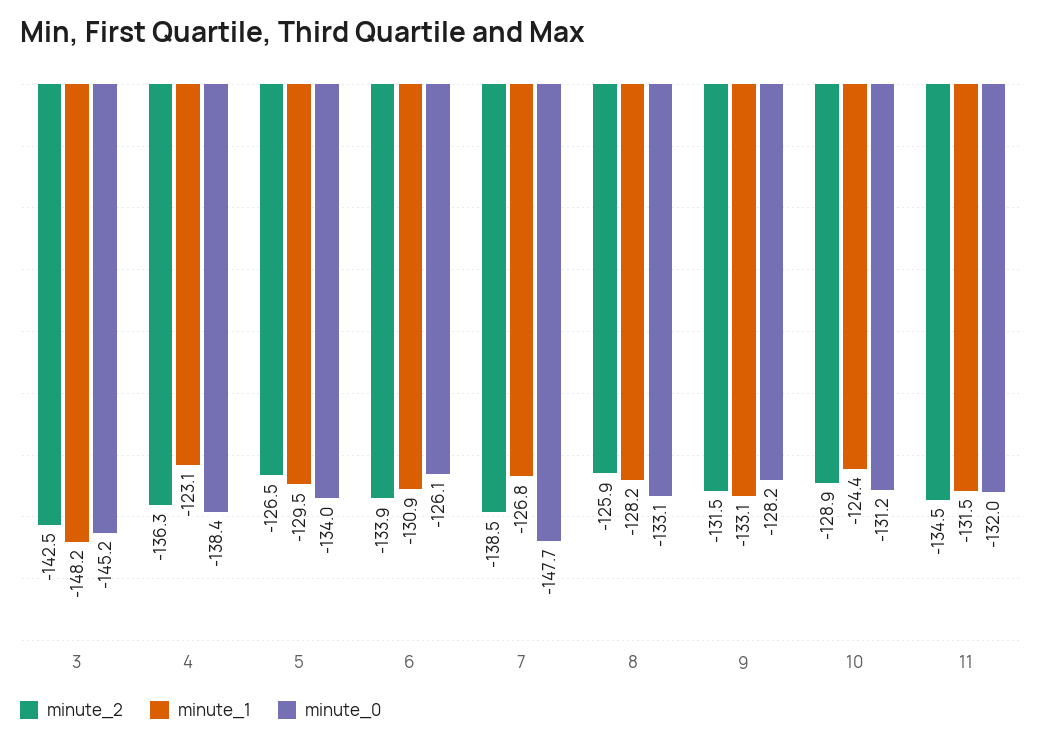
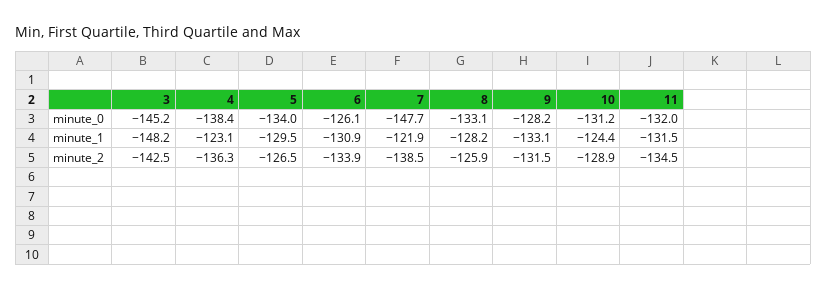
  {
    "minute_2": {
      "3": -142.5,
      "4": -136.3,
      "5": -126.5,
      "6": -133.9,
      "7": -138.5,
      "8": -125.9,
      "9": -131.5,
      "10": -128.9,
      "11": -134.5
    },
    "minute_1": {
      "3": -148.2,
      "4": -123.1,
      "5": -129.5,
      "6": -130.9,
-     "7": -126.8,
+     "7": -121.9,
      "8": -128.2,
      "9": -133.1,
      "10": -124.4,
      "11": -131.5
    },
    "minute_0": {
      "3": -145.2,
      "4": -138.4,
      "5": -134,
      "6": -126.1,
      "7": -147.7,
      "8": -133.1,
      "9": -128.2,
      "10": -131.2,
      "11": -132
    }
  }

